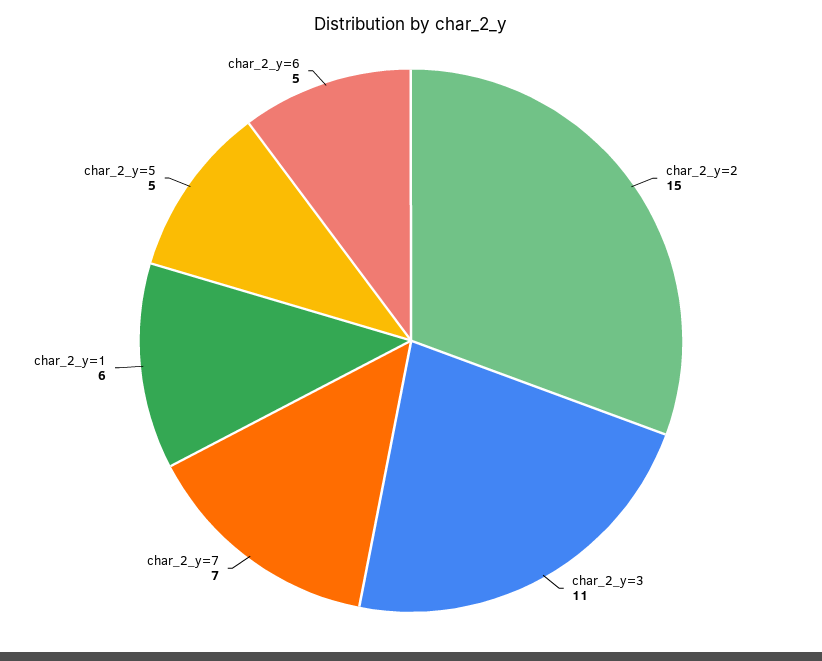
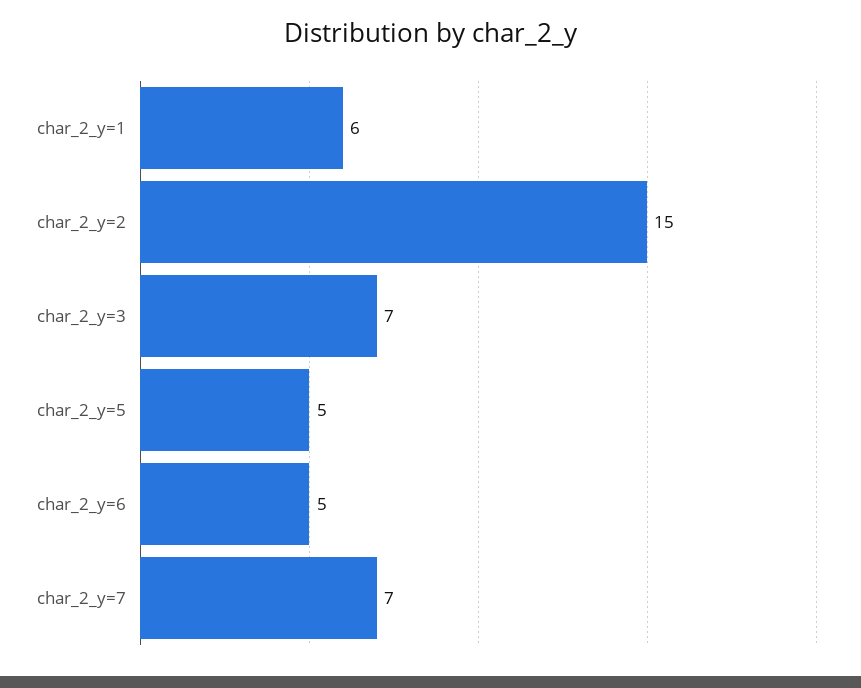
  {
    "char_2_y=2": 15,
-   "char_2_y=3": 11,
+   "char_2_y=3": 7,
    "char_2_y=7": 7,
    "char_2_y=1": 6,
    "char_2_y=5": 5,
    "char_2_y=6": 5
  }

